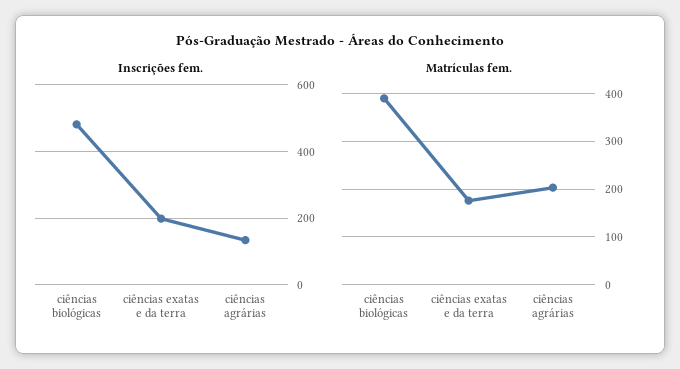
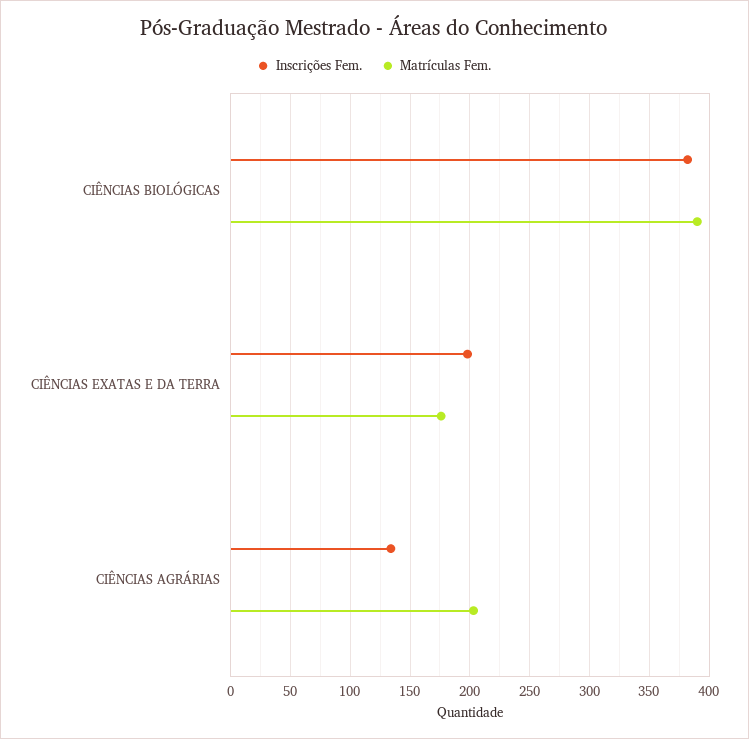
  {
    "Inscrições fem.": {
-     "ciências biológicas": 480,
+     "ciências biológicas": 380,
      "ciências exatas e da terra": 200,
      "ciências agrárias": 130
    },
    "Matrículas fem.": {
      "ciências biológicas": 390,
      "ciências exatas e da terra": 180,
      "ciências agrárias": 200
    }
  }

